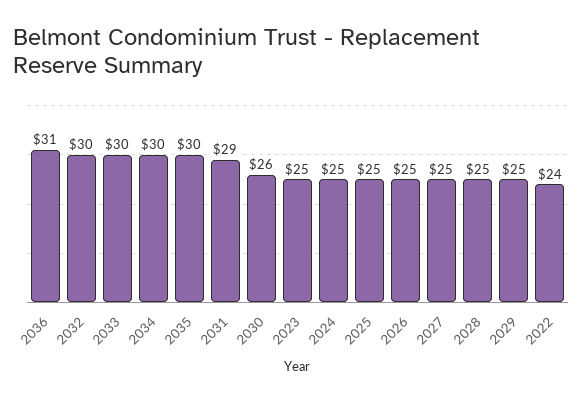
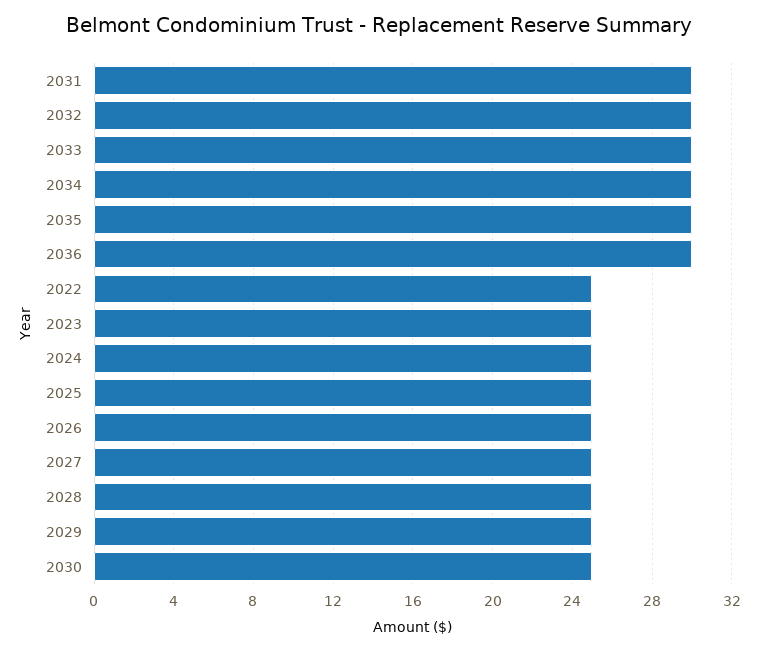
  {
-   "2036": 31,
+   "2036": 30,
    "2032": 30,
    "2033": 30,
    "2034": 30,
    "2035": 30,
-   "2031": 29,
+   "2031": 30,
-   "2030": 26,
+   "2030": 25,
    "2023": 25,
    "2024": 25,
    "2025": 25,
    "2026": 25,
    "2027": 25,
    "2028": 25,
    "2029": 25,
-   "2022": 24
+   "2022": 25
  }

